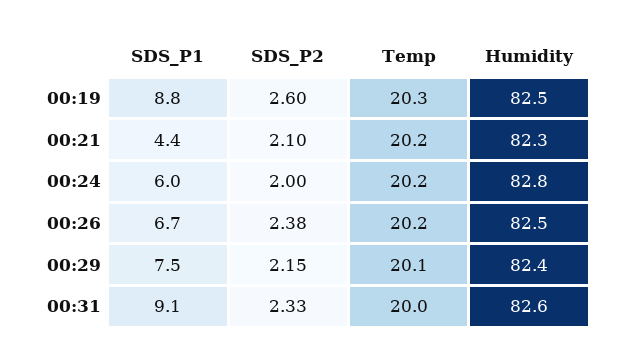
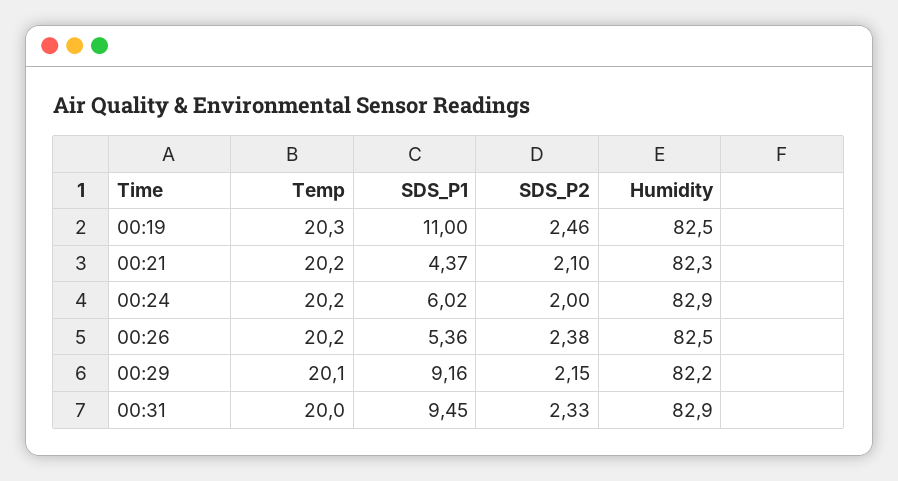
  {
    "SDS_P1": {
-     "00:19": 8.8,
+     "00:19": 11,
      "00:21": 4.37,
      "00:24": 6.02,
-     "00:26": 6.7,
+     "00:26": 5.36,
-     "00:29": 7.5,
+     "00:29": 9.16,
-     "00:31": 9.1
+     "00:31": 9.45
    },
    "SDS_P2": {
-     "00:19": 2.6,
+     "00:19": 2.46,
      "00:21": 2.1,
      "00:24": 2,
      "00:26": 2.38,
      "00:29": 2.15,
      "00:31": 2.33
    },
    "Temp": {
      "00:19": 20.3,
      "00:21": 20.2,
      "00:24": 20.2,
      "00:26": 20.2,
      "00:29": 20.1,
      "00:31": 20
    },
    "Humidity": {
      "00:19": 82.5,
      "00:21": 82.3,
-     "00:24": 82.8,
+     "00:24": 82.9,
      "00:26": 82.5,
-     "00:29": 82.4,
+     "00:29": 82.2,
-     "00:31": 82.6
+     "00:31": 82.9
    }
  }

